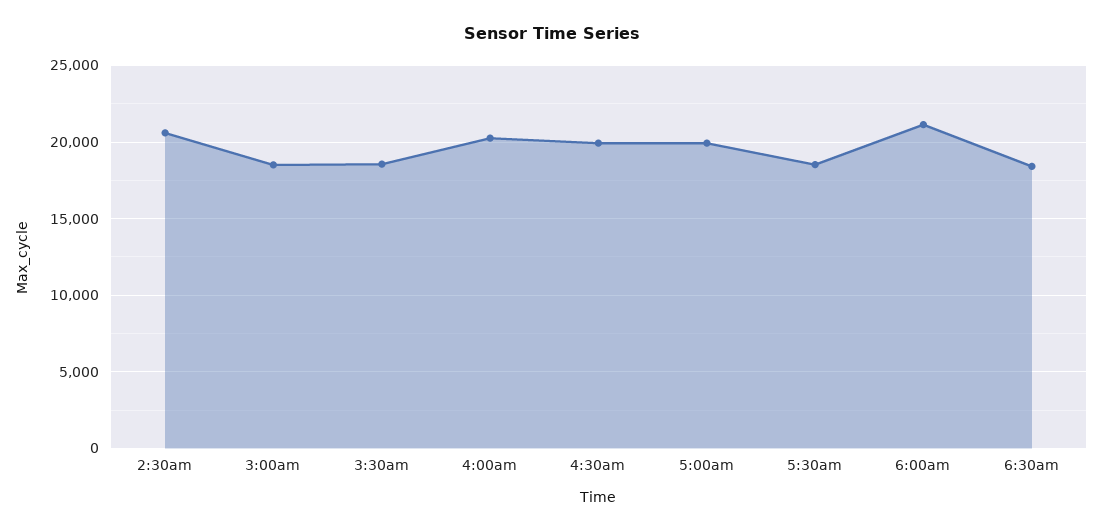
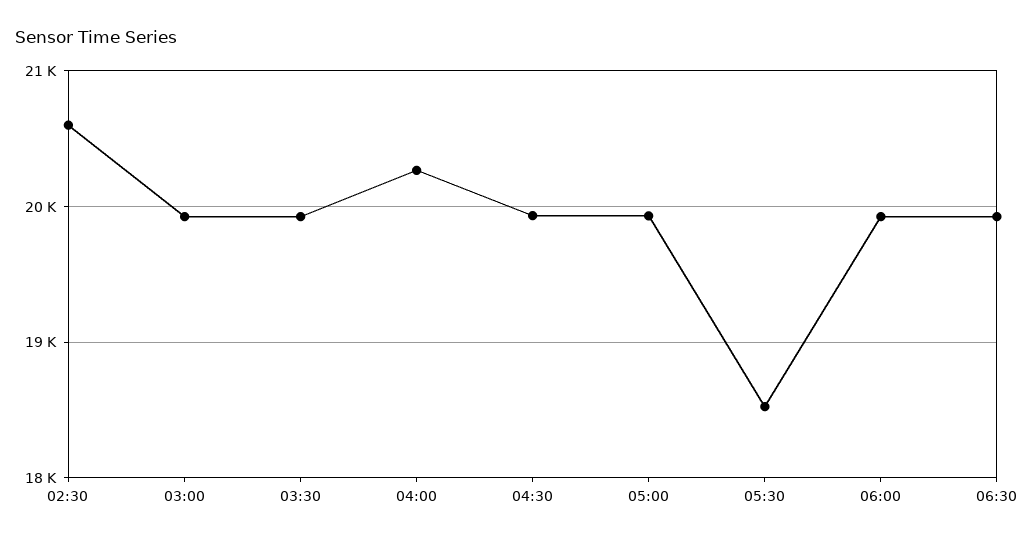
  {
    "2:30am": 20600,
-   "3:00am": 18500,
+   "3:00am": 19900,
-   "3:30am": 18500,
+   "3:30am": 19900,
    "4:00am": 20300,
    "4:30am": 19900,
    "5:00am": 19900,
    "5:30am": 18500,
-   "6:00am": 21000,
+   "6:00am": 19900,
-   "6:30am": 18500
+   "6:30am": 19900
  }

